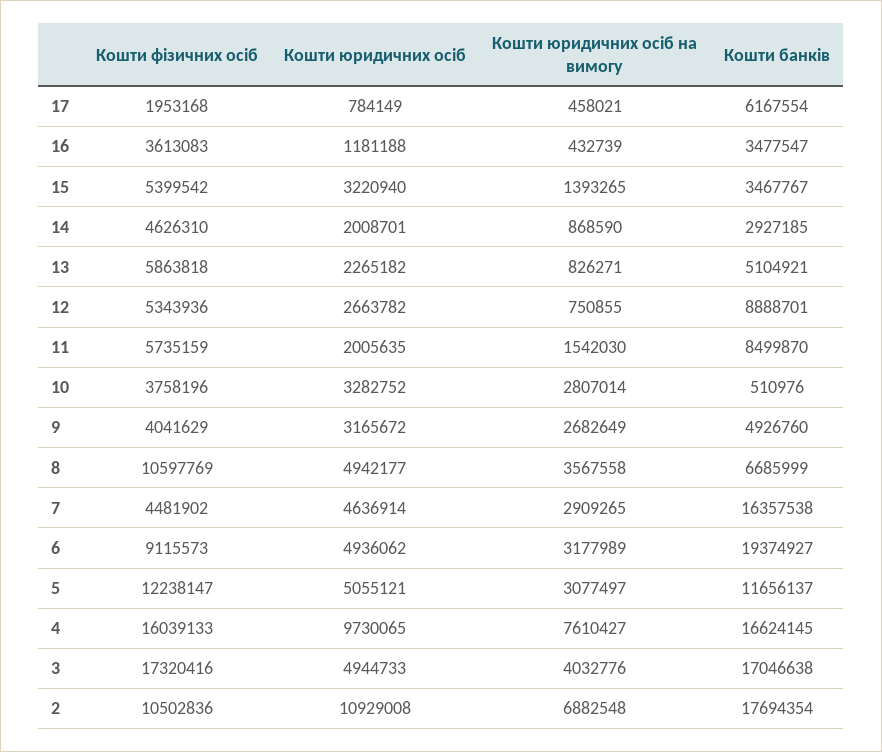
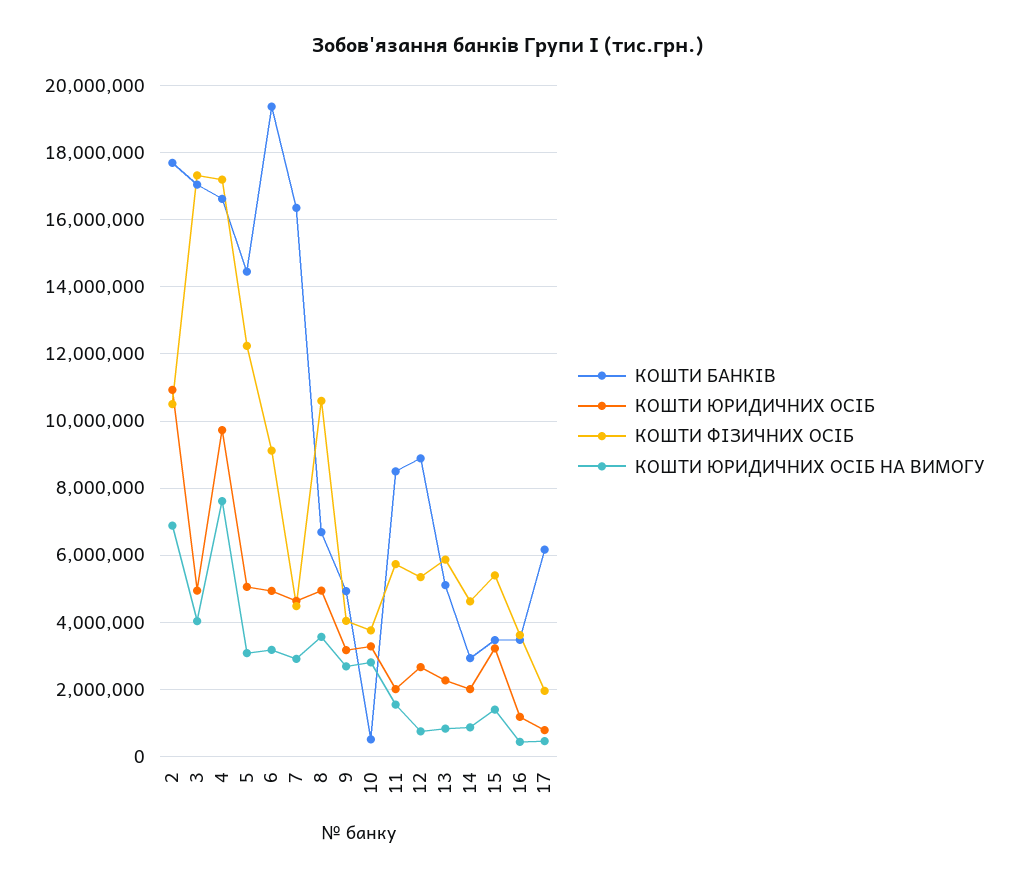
  {
    "Кошти фізичних осіб": {
      "17": 1953168,
      "16": 3613083,
      "15": 5399542,
      "14": 4626310,
      "13": 5863818,
      "12": 5343936,
      "11": 5735159,
      "10": 3758196,
      "9": 4041629,
      "8": 10597769,
      "7": 4481902,
      "6": 9115573,
      "5": 12238147,
-     "4": 16039133,
+     "4": 17200000,
      "3": 17320416,
      "2": 10502836
    },
    "Кошти юридичних осіб": {
      "17": 784149,
      "16": 1181188,
      "15": 3220940,
      "14": 2008701,
      "13": 2265182,
      "12": 2663782,
      "11": 2005635,
      "10": 3282752,
      "9": 3165672,
      "8": 4942177,
      "7": 4636914,
      "6": 4936062,
      "5": 5055121,
      "4": 9730065,
      "3": 4944733,
      "2": 10929008
    },
    "Кошти юридичних осіб на вимогу": {
      "17": 458021,
      "16": 432739,
      "15": 1393265,
      "14": 868590,
      "13": 826271,
      "12": 750855,
      "11": 1542030,
      "10": 2807014,
      "9": 2682649,
      "8": 3567558,
      "7": 2909265,
      "6": 3177989,
      "5": 3077497,
      "4": 7610427,
      "3": 4032776,
      "2": 6882548
    },
    "Кошти банків": {
      "17": 6167554,
      "16": 3477547,
      "15": 3467767,
      "14": 2927185,
      "13": 5104921,
      "12": 8888701,
      "11": 8499870,
      "10": 510976,
      "9": 4926760,
      "8": 6685999,
      "7": 16357538,
      "6": 19374927,
-     "5": 11656137,
+     "5": 14400000,
      "4": 16624145,
      "3": 17046638,
      "2": 17694354
    }
  }

